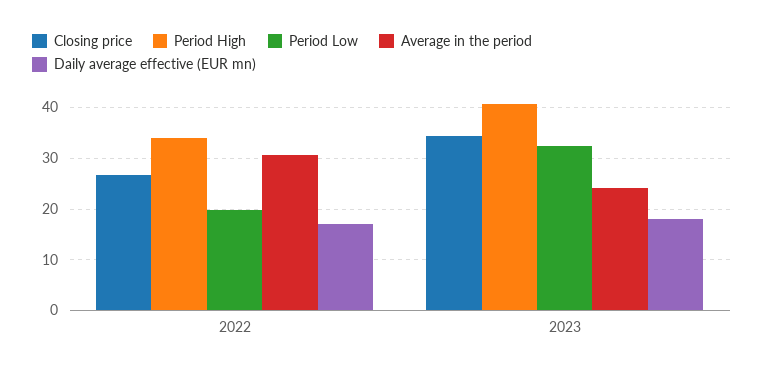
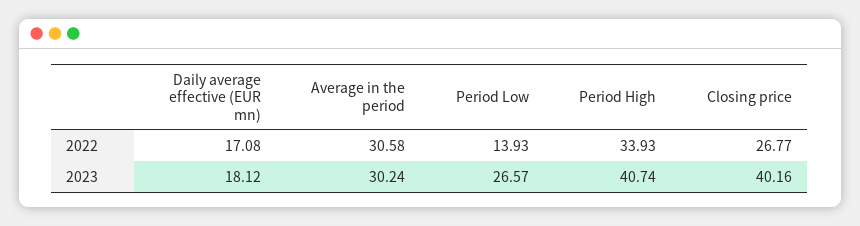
  {
    "Closing price": {
      "2022": 26.77,
-     "2023": 34
+     "2023": 40.16
    },
    "Period High": {
      "2022": 33.93,
      "2023": 40.74
    },
    "Period Low": {
-     "2022": 20,
+     "2022": 13.93,
-     "2023": 32
+     "2023": 26.57
    },
    "Average in the period": {
      "2022": 30.58,
-     "2023": 24
+     "2023": 30.24
    },
    "Daily average effective (EUR mn)": {
      "2022": 17.08,
      "2023": 18.12
    }
  }

